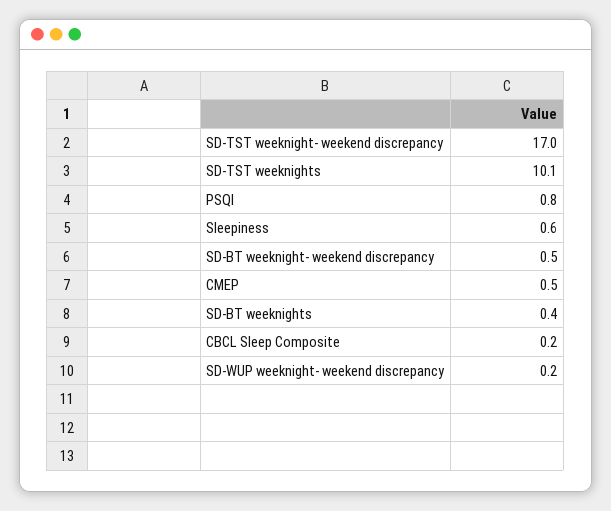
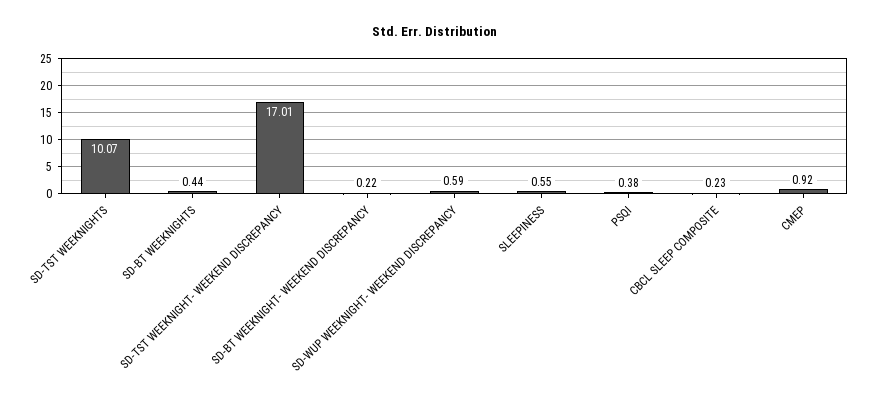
  {
    "SD-TST weeknight- weekend discrepancy": 17.01,
    "SD-TST weeknights": 10.07,
-   "PSQI": 0.8,
+   "PSQI": 0.38,
    "Sleepiness": 0.55,
-   "SD-BT weeknight- weekend discrepancy": 0.5,
+   "SD-BT weeknight- weekend discrepancy": 0.22,
-   "CMEP": 0.5,
+   "CMEP": 0.92,
    "SD-BT weeknights": 0.44,
    "CBCL Sleep Composite": 0.23,
-   "SD-WUP weeknight- weekend discrepancy": 0.2
+   "SD-WUP weeknight- weekend discrepancy": 0.59
  }

